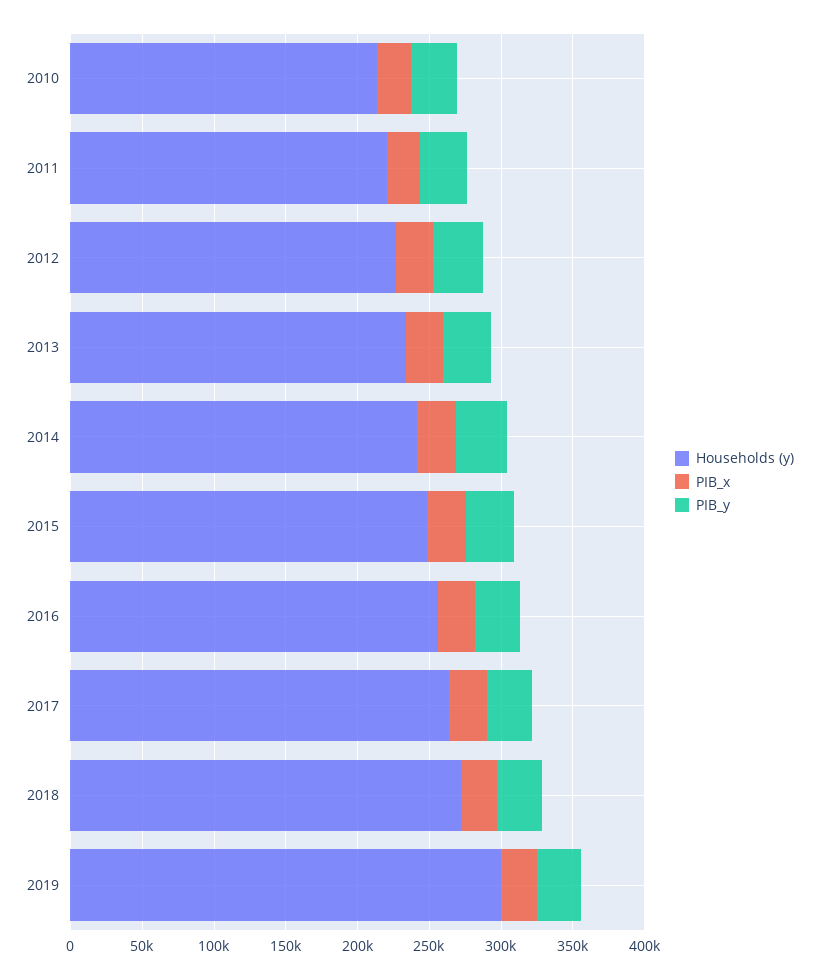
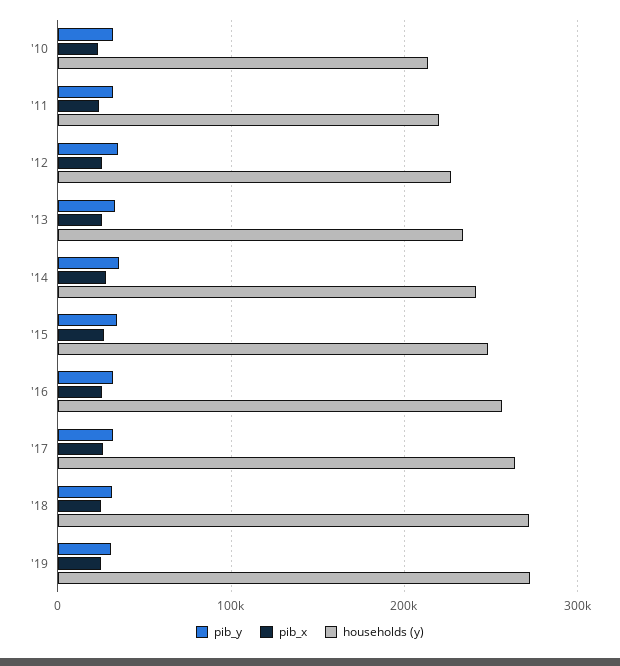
  {
    "Households (y)": {
      "2010": 210000,
      "2011": 220000,
      "2012": 230000,
      "2013": 230000,
      "2014": 240000,
      "2015": 250000,
      "2016": 260000,
      "2017": 260000,
      "2018": 270000,
-     "2019": 300000
+     "2019": 270000
    },
    "PIB_x": {
      "2010": 20000,
      "2011": 20000,
      "2012": 30000,
      "2013": 30000,
      "2014": 30000,
      "2015": 30000,
      "2016": 30000,
      "2017": 30000,
      "2018": 30000,
      "2019": 30000
    },
    "PIB_y": {
      "2010": 30000,
      "2011": 30000,
      "2012": 30000,
      "2013": 30000,
      "2014": 40000,
      "2015": 30000,
      "2016": 30000,
      "2017": 30000,
      "2018": 30000,
      "2019": 30000
    }
  }

